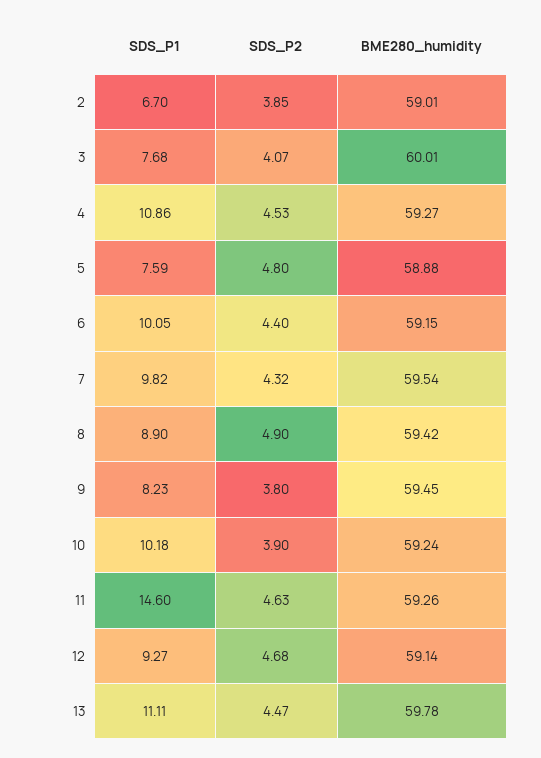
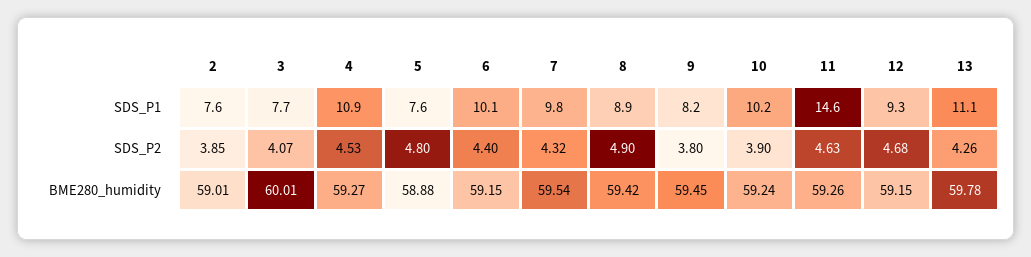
  {
    "SDS_P1": {
-     "2": 6.7,
+     "2": 7.6,
      "3": 7.68,
      "4": 10.86,
      "5": 7.59,
      "6": 10.05,
      "7": 9.82,
      "8": 8.9,
      "9": 8.23,
      "10": 10.18,
      "11": 14.6,
      "12": 9.27,
      "13": 11.11
    },
    "SDS_P2": {
      "2": 3.85,
      "3": 4.07,
      "4": 4.53,
      "5": 4.8,
      "6": 4.4,
      "7": 4.32,
      "8": 4.9,
      "9": 3.8,
      "10": 3.9,
      "11": 4.63,
      "12": 4.68,
-     "13": 4.47
+     "13": 4.26
    },
    "BME280_humidity": {
      "2": 59.01,
      "3": 60.01,
      "4": 59.27,
      "5": 58.88,
      "6": 59.15,
      "7": 59.54,
      "8": 59.42,
      "9": 59.45,
      "10": 59.24,
      "11": 59.26,
-     "12": 59.14,
+     "12": 59.15,
      "13": 59.78
    }
  }

